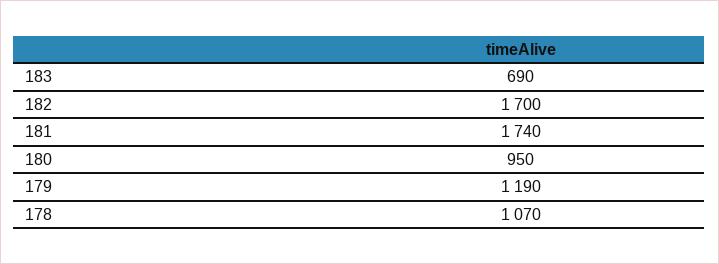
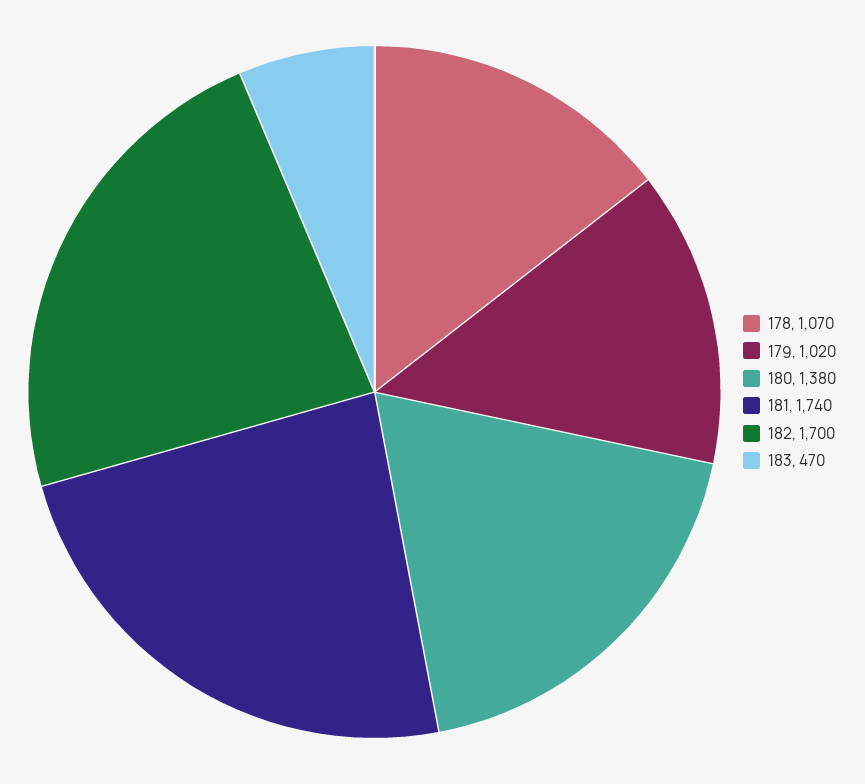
  {
-   "183": 690,
+   "183": 470,
    "182": 1700,
    "181": 1740,
-   "180": 950,
+   "180": 1380,
-   "179": 1190,
+   "179": 1020,
    "178": 1070
  }

